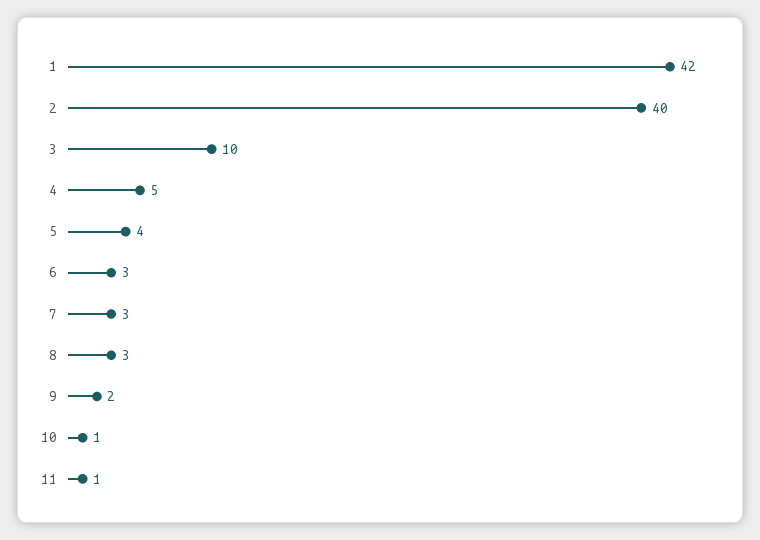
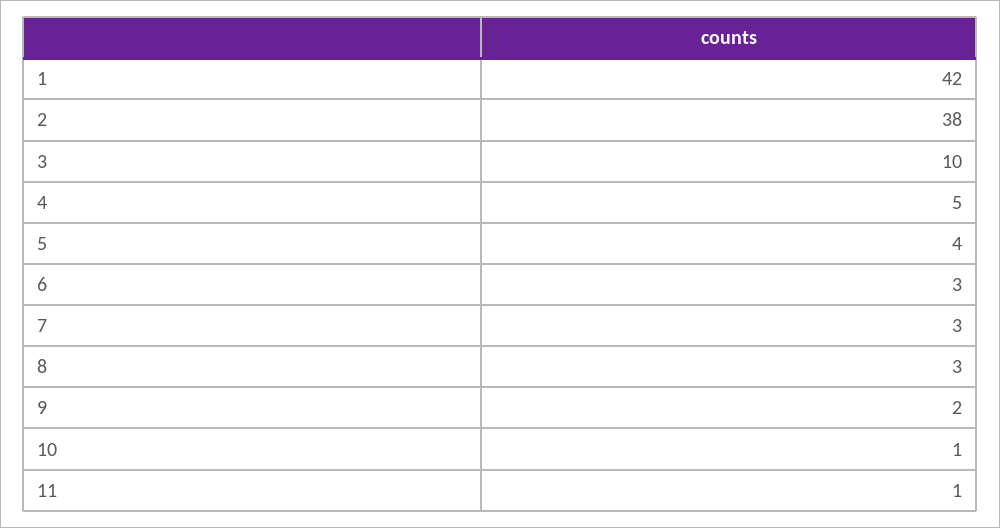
  {
    "1": 42,
-   "2": 40,
+   "2": 38,
    "3": 10,
    "4": 5,
    "5": 4,
    "6": 3,
    "7": 3,
    "8": 3,
    "9": 2,
    "10": 1,
    "11": 1
  }

